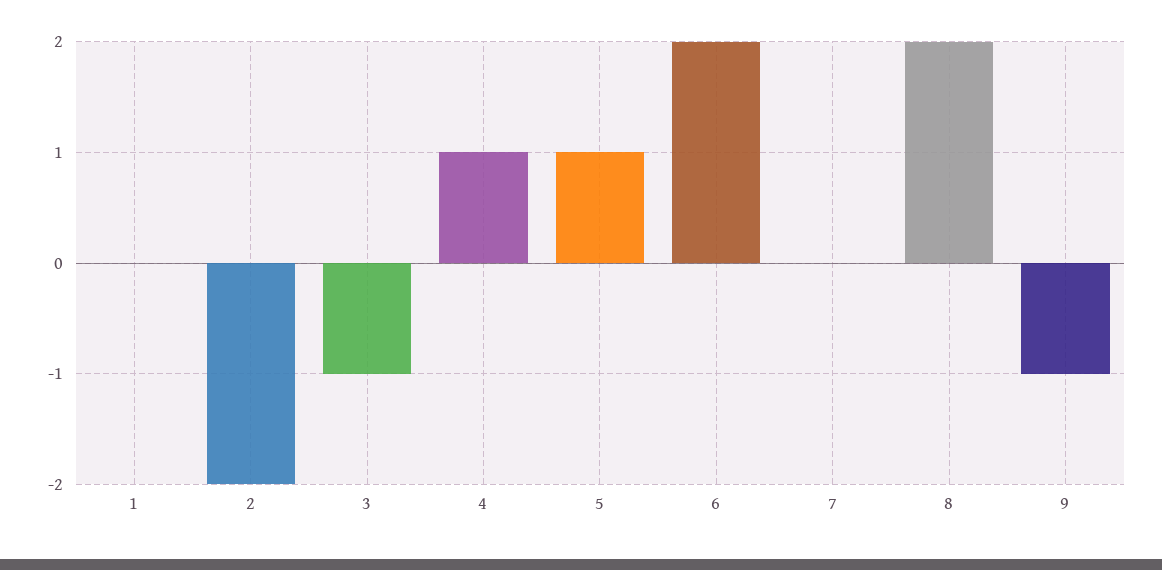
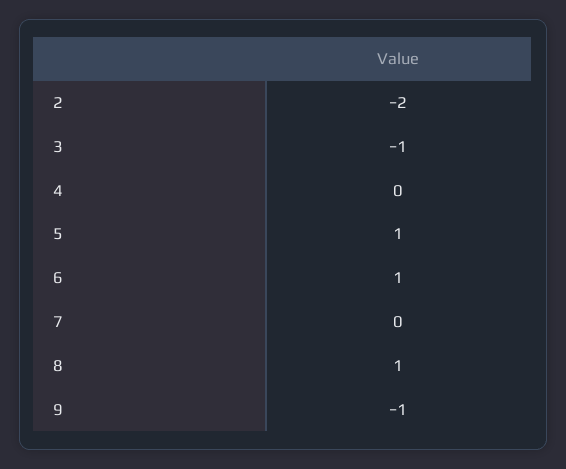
  {
-   "1": 0,
    "2": -2,
    "3": -1,
-   "4": 1,
+   "4": 0,
    "5": 1,
-   "6": 2,
+   "6": 1,
    "7": 0,
-   "8": 2,
+   "8": 1,
    "9": -1
  }

